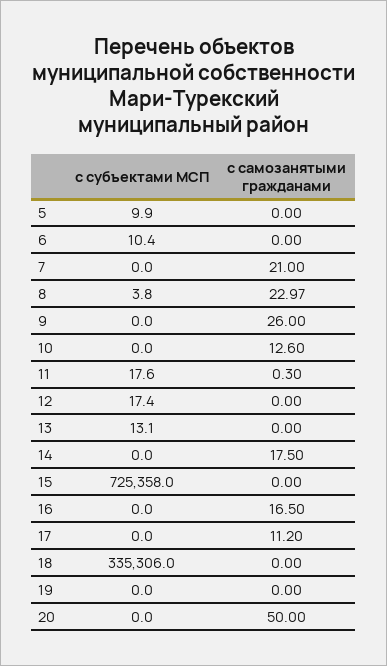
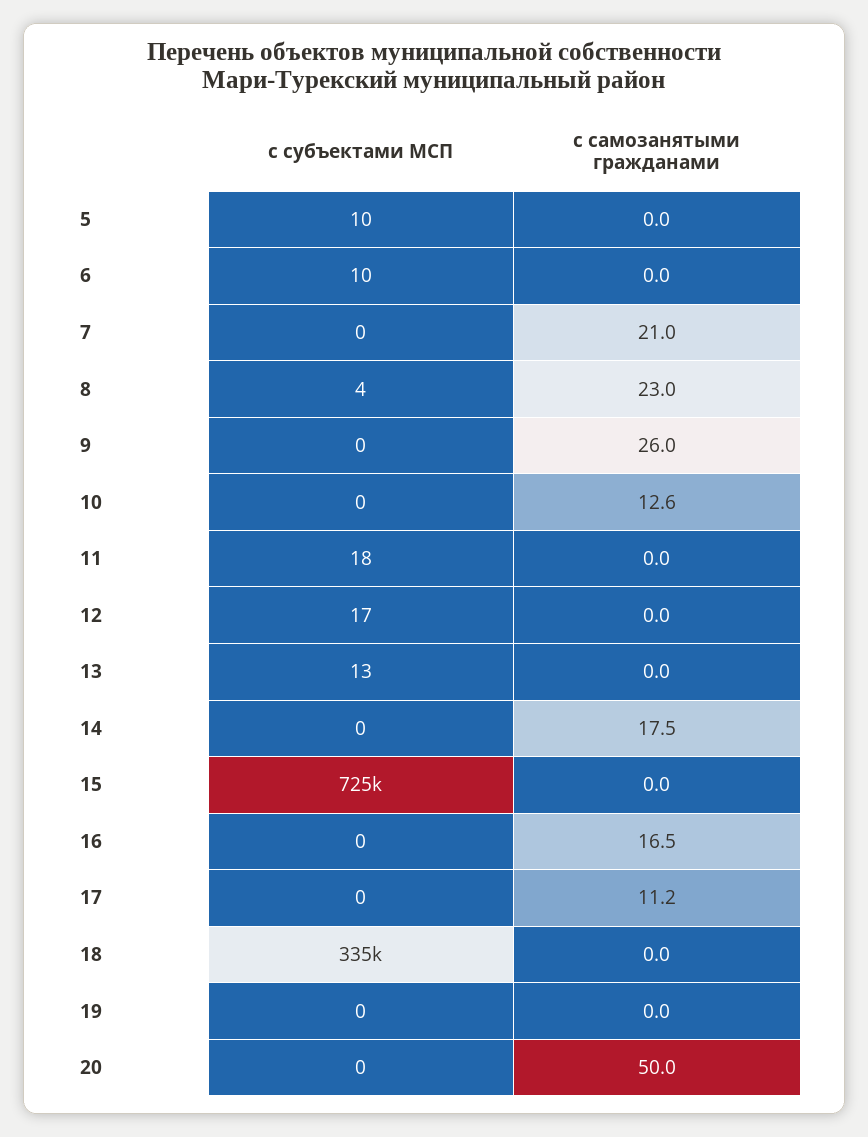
  {
    "с субъектами МСП": {
      "5": 9.9,
      "6": 10.4,
      "7": 0,
      "8": 3.8,
      "9": 0,
      "10": 0,
      "11": 17.6,
      "12": 17.4,
      "13": 13.1,
      "14": 0,
      "15": 725358,
      "16": 0,
      "17": 0,
      "18": 335306,
      "19": 0,
      "20": 0
    },
    "с самозанятыми гражданами": {
      "5": 0,
      "6": 0,
      "7": 21,
      "8": 22.97,
      "9": 26,
      "10": 12.6,
-     "11": 0.3,
+     "11": 0,
      "12": 0,
      "13": 0,
      "14": 17.5,
      "15": 0,
      "16": 16.5,
      "17": 11.2,
      "18": 0,
      "19": 0,
      "20": 50
    }
  }

